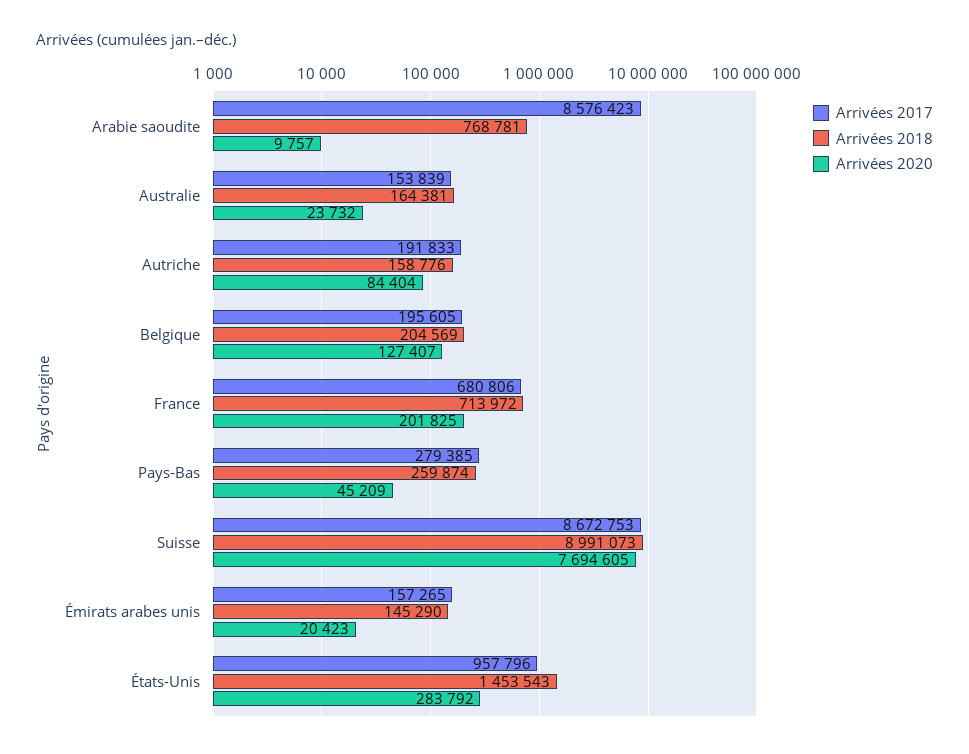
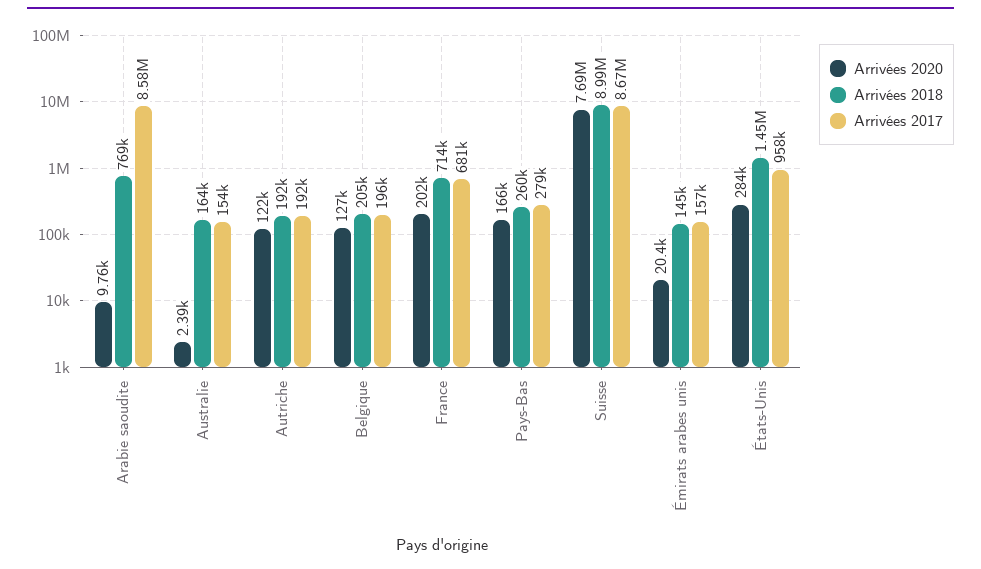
  {
    "Arrivées 2017": {
      "Arabie saoudite": 8576423,
      "Australie": 153839,
      "Autriche": 191833,
      "Belgique": 195605,
      "France": 680806,
      "Pays-Bas": 279385,
      "Suisse": 8672753,
      "Émirats arabes unis": 157265,
      "États-Unis": 957796
    },
    "Arrivées 2018": {
      "Arabie saoudite": 768781,
      "Australie": 164381,
-     "Autriche": 158776,
+     "Autriche": 192000,
      "Belgique": 204569,
      "France": 713972,
      "Pays-Bas": 259874,
      "Suisse": 8991073,
      "Émirats arabes unis": 145290,
      "États-Unis": 1453543
    },
    "Arrivées 2020": {
      "Arabie saoudite": 9757,
-     "Australie": 23732,
+     "Australie": 2390,
-     "Autriche": 84404,
+     "Autriche": 122000,
      "Belgique": 127407,
      "France": 201825,
-     "Pays-Bas": 45209,
+     "Pays-Bas": 166000,
      "Suisse": 7694605,
      "Émirats arabes unis": 20423,
      "États-Unis": 283792
    }
  }

